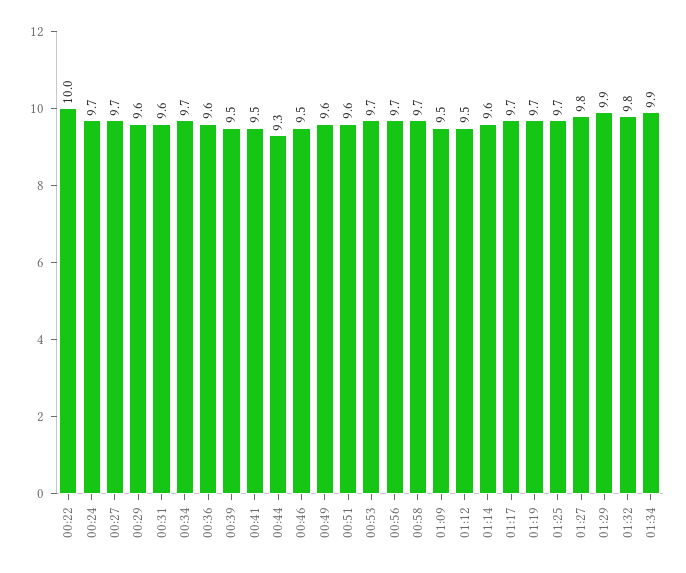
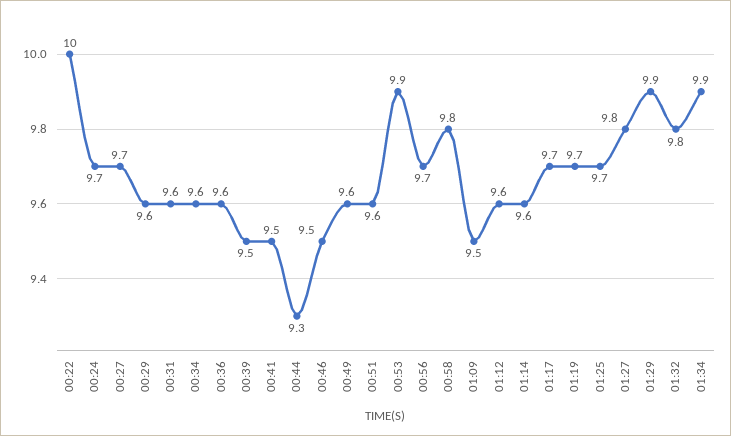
  {
    "00:22": 10,
    "00:24": 9.7,
    "00:27": 9.7,
    "00:29": 9.6,
    "00:31": 9.6,
-   "00:34": 9.7,
+   "00:34": 9.6,
    "00:36": 9.6,
    "00:39": 9.5,
    "00:41": 9.5,
    "00:44": 9.3,
    "00:46": 9.5,
    "00:49": 9.6,
    "00:51": 9.6,
-   "00:53": 9.7,
+   "00:53": 9.9,
    "00:56": 9.7,
-   "00:58": 9.7,
+   "00:58": 9.8,
    "01:09": 9.5,
-   "01:12": 9.5,
+   "01:12": 9.6,
    "01:14": 9.6,
    "01:17": 9.7,
    "01:19": 9.7,
    "01:25": 9.7,
    "01:27": 9.8,
    "01:29": 9.9,
    "01:32": 9.8,
    "01:34": 9.9
  }

